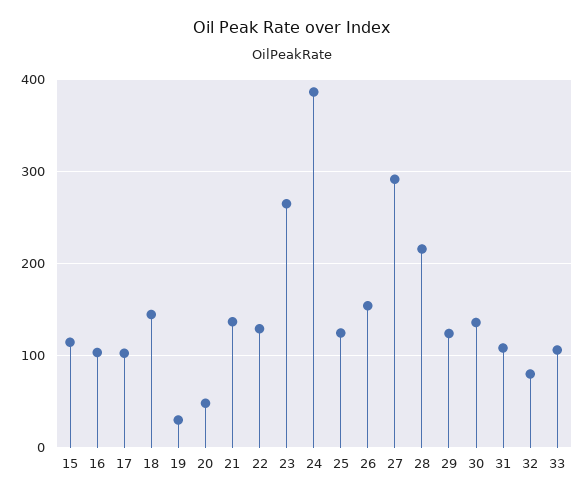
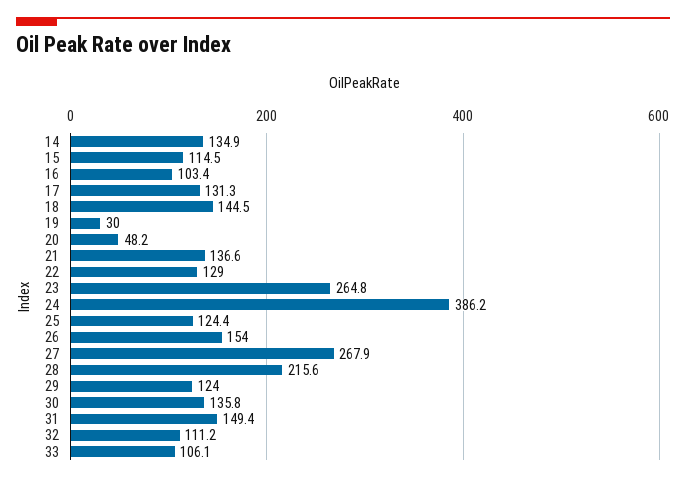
  {
    "15": 114.5,
    "16": 103.4,
-   "17": 100,
+   "17": 131.3,
    "18": 144.5,
    "19": 30,
    "20": 48.2,
    "21": 136.6,
    "22": 129,
    "23": 264.8,
    "24": 386.2,
    "25": 124.4,
    "26": 154,
-   "27": 290,
+   "27": 267.9,
    "28": 215.6,
    "29": 124,
    "30": 135.8,
-   "31": 110,
+   "31": 149.4,
-   "32": 80,
+   "32": 111.2,
-   "33": 106.1
+   "33": 106.1,
+   "14": 134.9
  }

